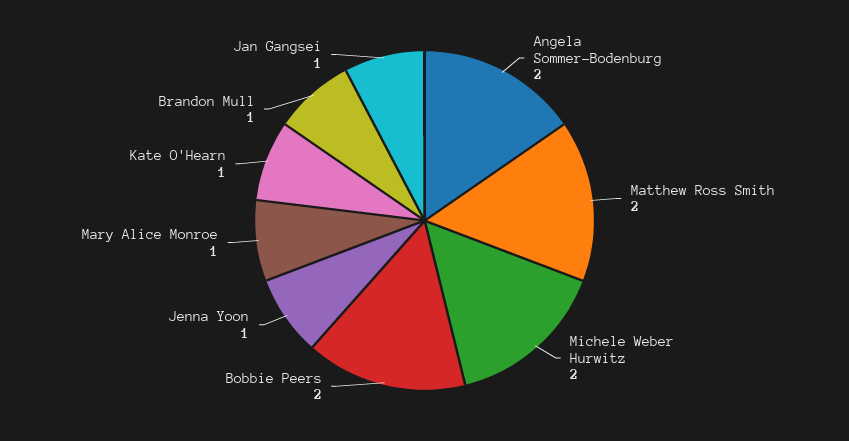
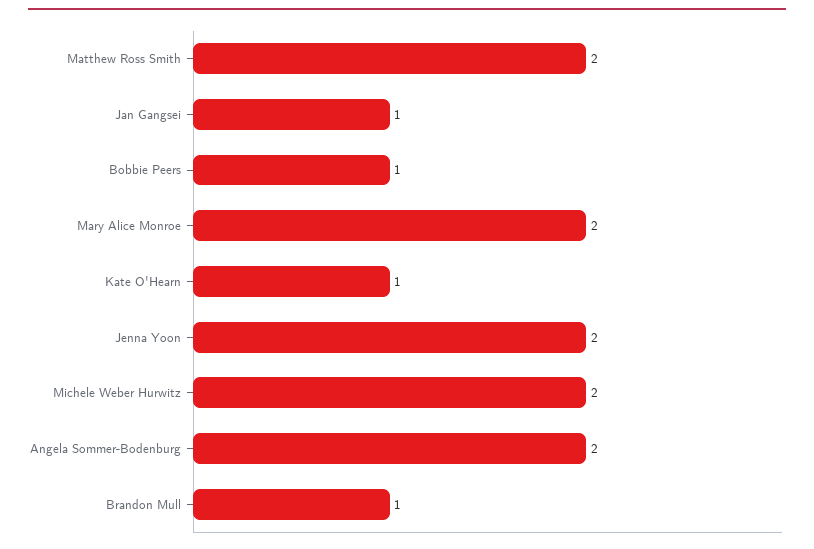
  {
    "Angela Sommer-Bodenburg": 2,
    "Matthew Ross Smith": 2,
    "Michele Weber Hurwitz": 2,
-   "Bobbie Peers": 2,
+   "Bobbie Peers": 1,
-   "Jenna Yoon": 1,
+   "Jenna Yoon": 2,
-   "Mary Alice Monroe": 1,
+   "Mary Alice Monroe": 2,
    "Kate O'Hearn": 1,
    "Brandon Mull": 1,
    "Jan Gangsei": 1
  }

